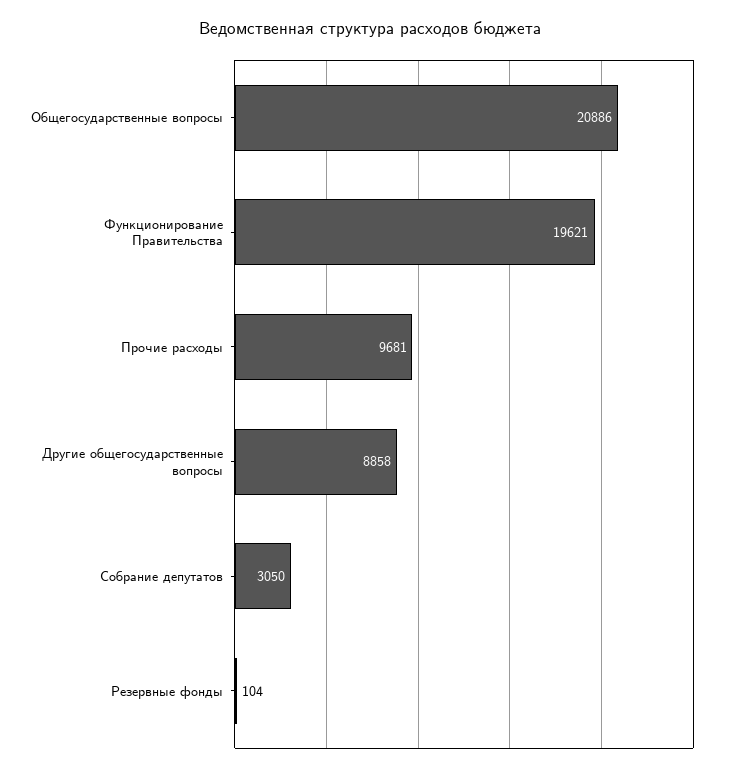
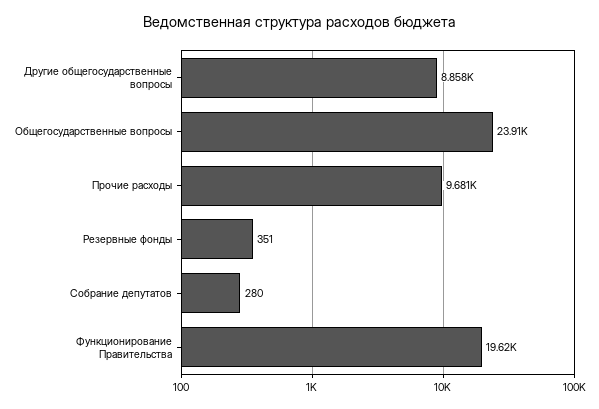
  {
-   "Общегосударственные вопросы": 20886,
+   "Общегосударственные вопросы": 23910,
    "Функционирование Правительства": 19621,
    "Прочие расходы": 9681,
    "Другие общегосударственные вопросы": 8858,
-   "Собрание депутатов": 3050,
+   "Собрание депутатов": 280,
-   "Резервные фонды": 104
+   "Резервные фонды": 351
  }

